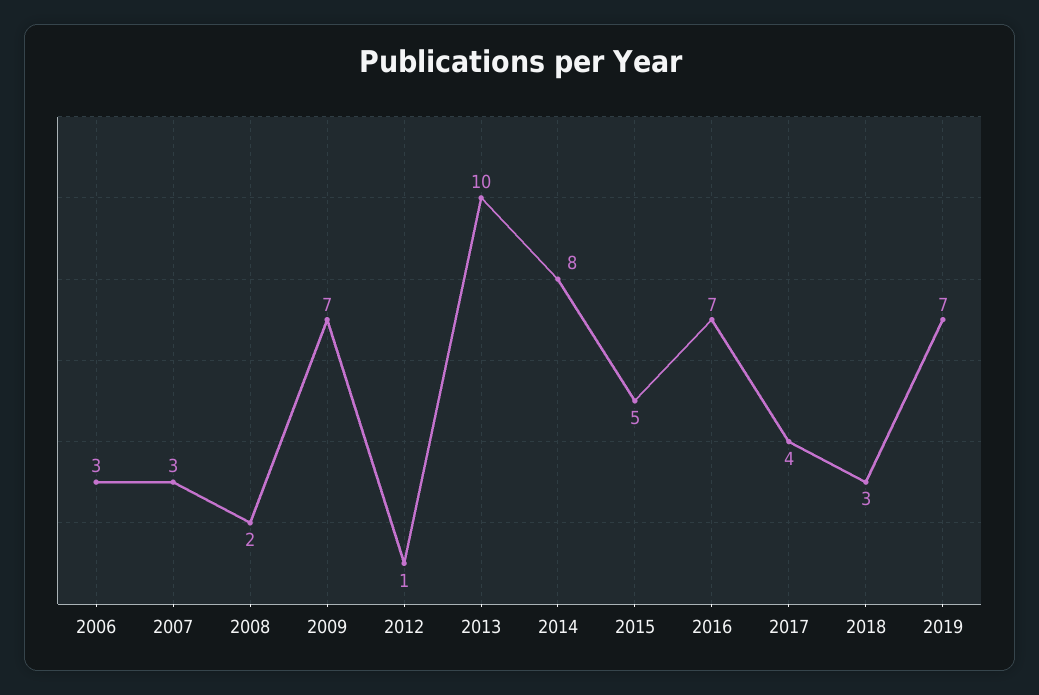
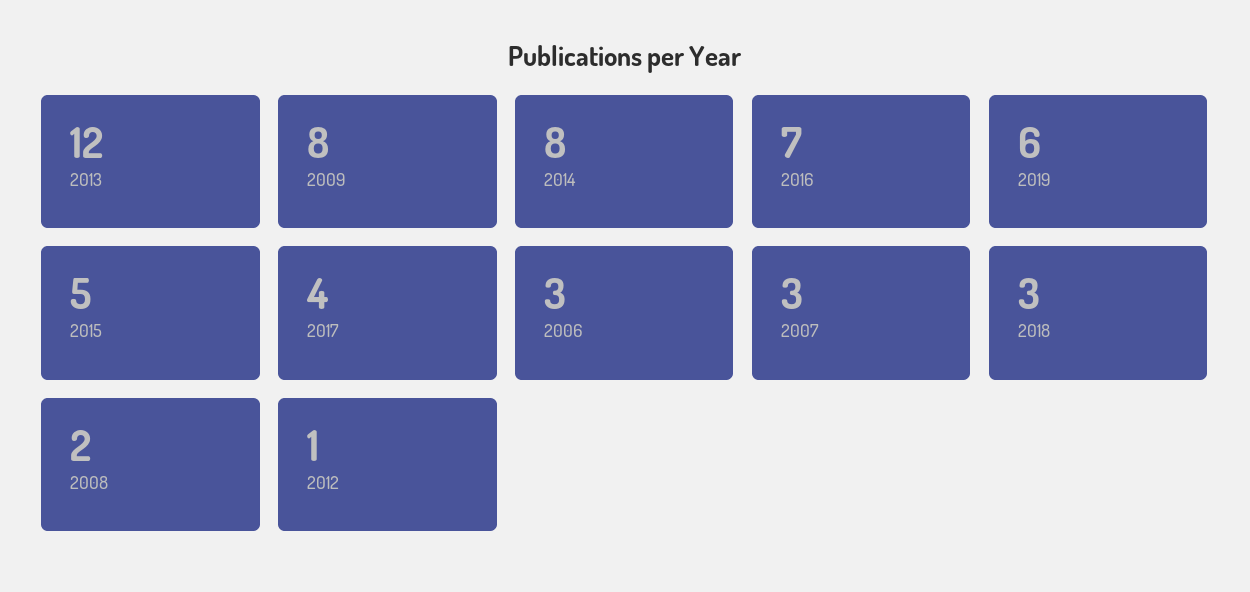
  {
    "2006": 3,
    "2007": 3,
    "2008": 2,
-   "2009": 7,
+   "2009": 8,
    "2012": 1,
-   "2013": 10,
+   "2013": 12,
    "2014": 8,
    "2015": 5,
    "2016": 7,
    "2017": 4,
    "2018": 3,
-   "2019": 7
+   "2019": 6
  }

